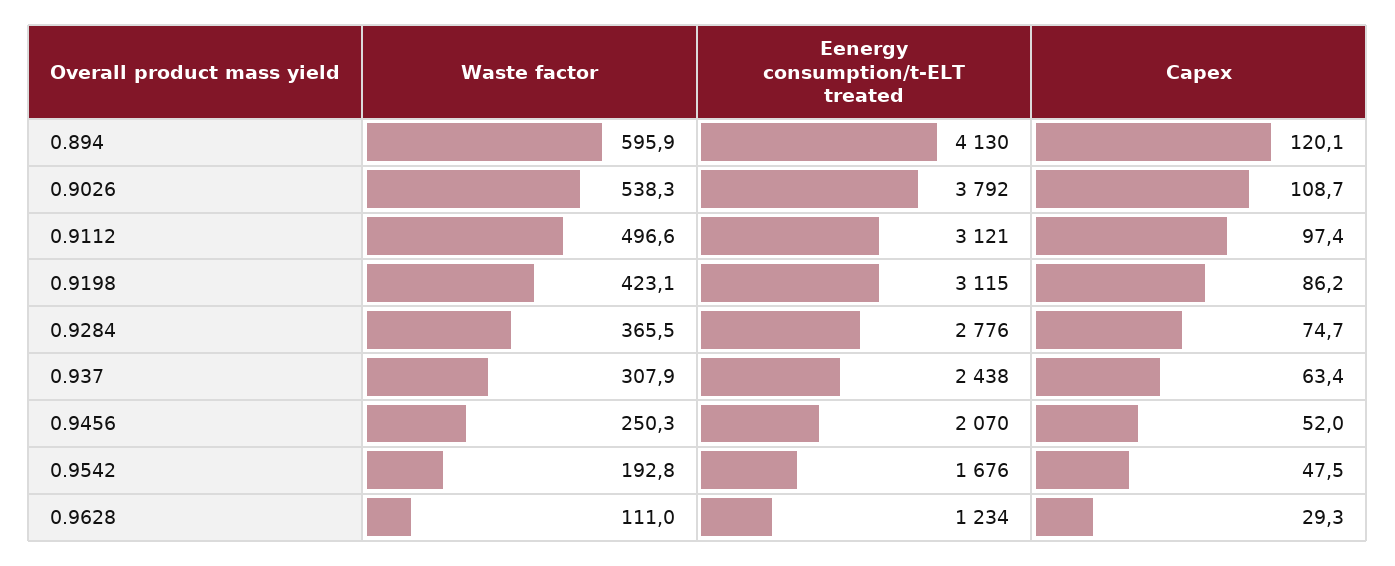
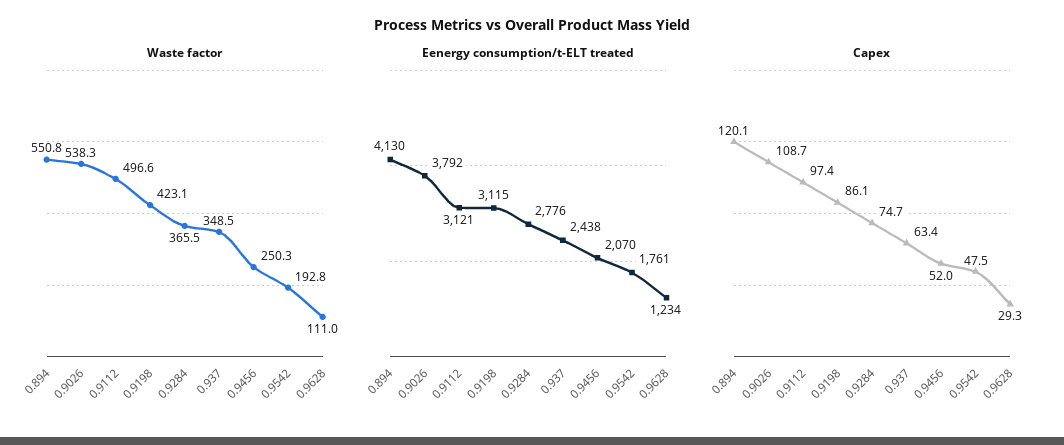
  {
    "Waste factor": {
-     "0.894": 595.9,
+     "0.894": 550.8,
      "0.9026": 538.3,
      "0.9112": 496.6,
      "0.9198": 423.1,
      "0.9284": 365.5,
-     "0.937": 307.9,
+     "0.937": 348.5,
      "0.9456": 250.3,
      "0.9542": 192.8,
      "0.9628": 111
    },
    "Eenergy consumption/t-ELT treated": {
      "0.894": 4130,
      "0.9026": 3792,
      "0.9112": 3121,
      "0.9198": 3115,
      "0.9284": 2776,
      "0.937": 2438,
      "0.9456": 2070,
-     "0.9542": 1676,
+     "0.9542": 1761,
      "0.9628": 1234
    },
    "Capex": {
      "0.894": 120.1,
      "0.9026": 108.7,
      "0.9112": 97.4,
-     "0.9198": 86.2,
+     "0.9198": 86.1,
      "0.9284": 74.7,
      "0.937": 63.4,
      "0.9456": 52,
      "0.9542": 47.5,
      "0.9628": 29.3
    }
  }

